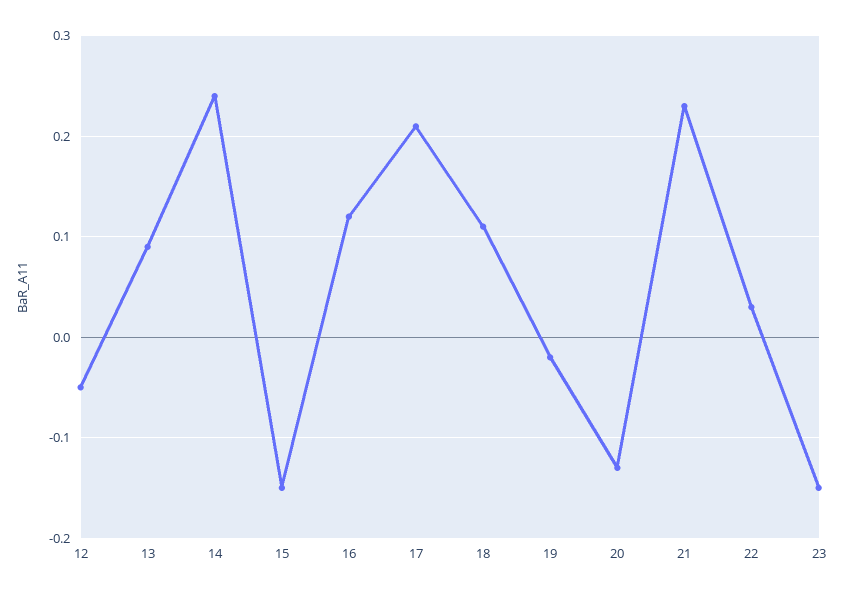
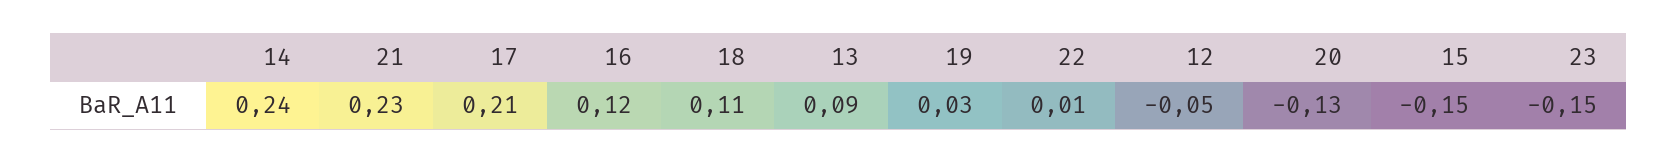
  {
    "12": -0.05,
    "13": 0.09,
    "14": 0.24,
    "15": -0.15,
    "16": 0.12,
    "17": 0.21,
    "18": 0.11,
-   "19": -0.02,
+   "19": 0.03,
    "20": -0.13,
    "21": 0.23,
-   "22": 0.03,
+   "22": 0.01,
    "23": -0.15
  }

